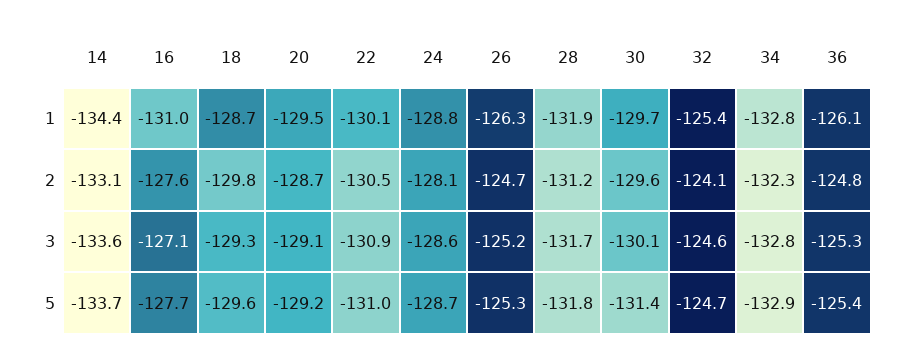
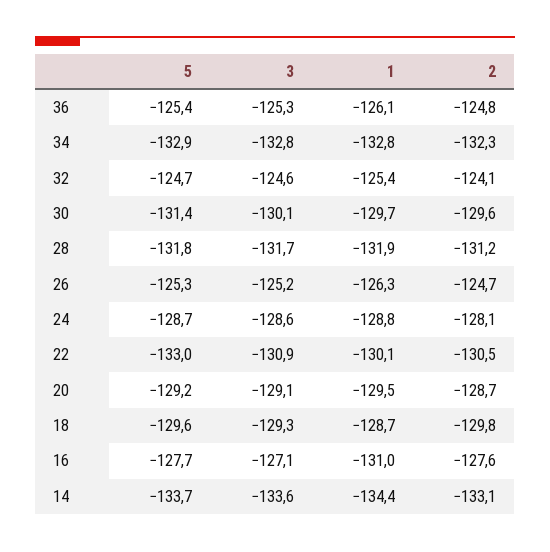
  {
    "14": {
      "1": -134.4,
      "2": -133.1,
      "3": -133.6,
      "5": -133.7
    },
    "16": {
      "1": -131,
      "2": -127.6,
      "3": -127.1,
      "5": -127.7
    },
    "18": {
      "1": -128.7,
      "2": -129.8,
      "3": -129.3,
      "5": -129.6
    },
    "20": {
      "1": -129.5,
      "2": -128.7,
      "3": -129.1,
      "5": -129.2
    },
    "22": {
      "1": -130.1,
      "2": -130.5,
      "3": -130.9,
-     "5": -131
+     "5": -133
    },
    "24": {
      "1": -128.8,
      "2": -128.1,
      "3": -128.6,
      "5": -128.7
    },
    "26": {
      "1": -126.3,
      "2": -124.7,
      "3": -125.2,
      "5": -125.3
    },
    "28": {
      "1": -131.9,
      "2": -131.2,
      "3": -131.7,
      "5": -131.8
    },
    "30": {
      "1": -129.7,
      "2": -129.6,
      "3": -130.1,
      "5": -131.4
    },
    "32": {
      "1": -125.4,
      "2": -124.1,
      "3": -124.6,
      "5": -124.7
    },
    "34": {
      "1": -132.8,
      "2": -132.3,
      "3": -132.8,
      "5": -132.9
    },
    "36": {
      "1": -126.1,
      "2": -124.8,
      "3": -125.3,
      "5": -125.4
    }
  }

